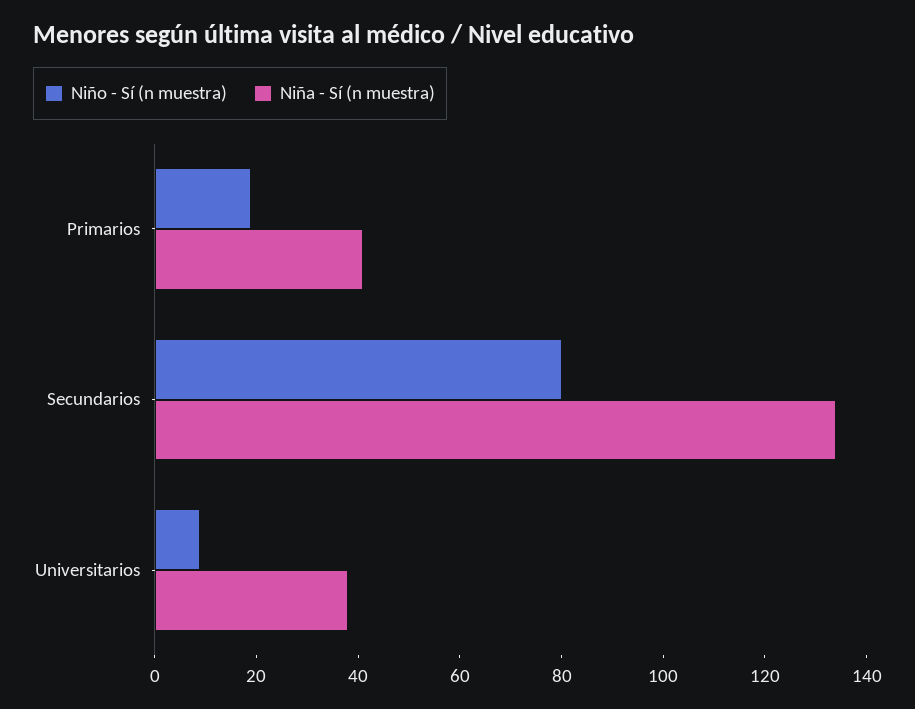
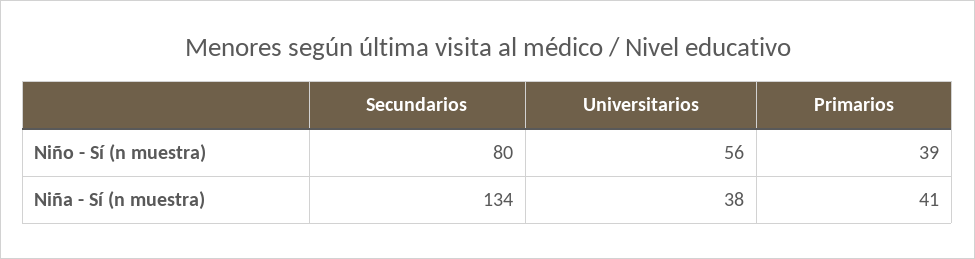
  {
    "Niño - Sí (n muestra)": {
-     "Primarios": 20,
+     "Primarios": 39,
      "Secundarios": 80,
-     "Universitarios": 10
+     "Universitarios": 56
    },
    "Niña - Sí (n muestra)": {
      "Primarios": 41,
      "Secundarios": 134,
      "Universitarios": 38
    }
  }

